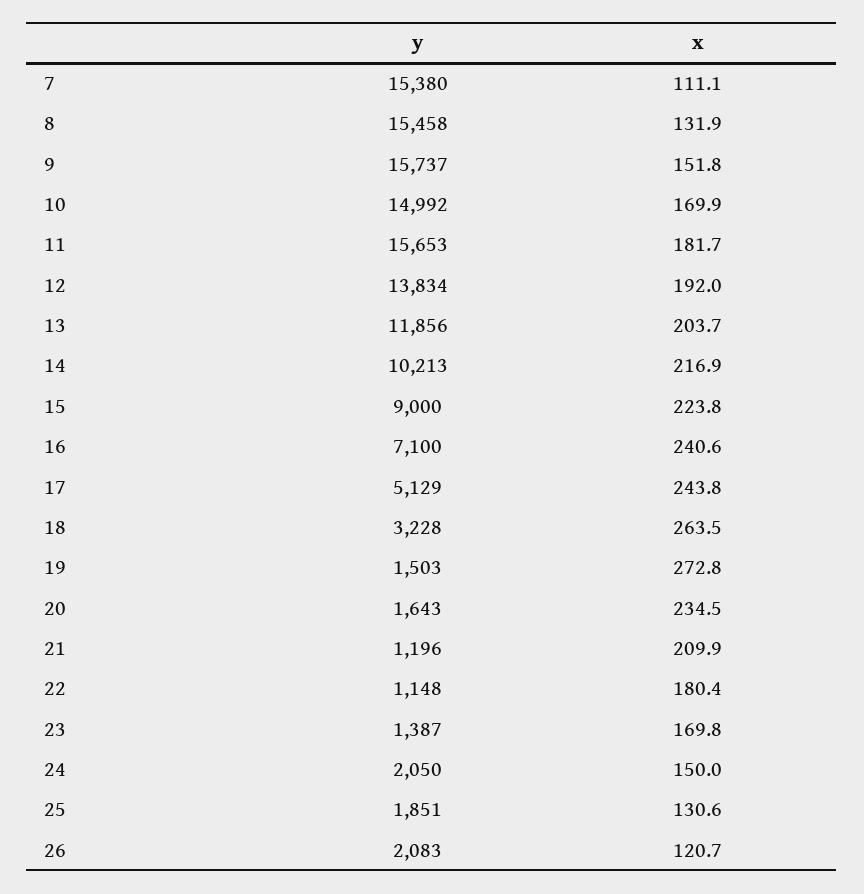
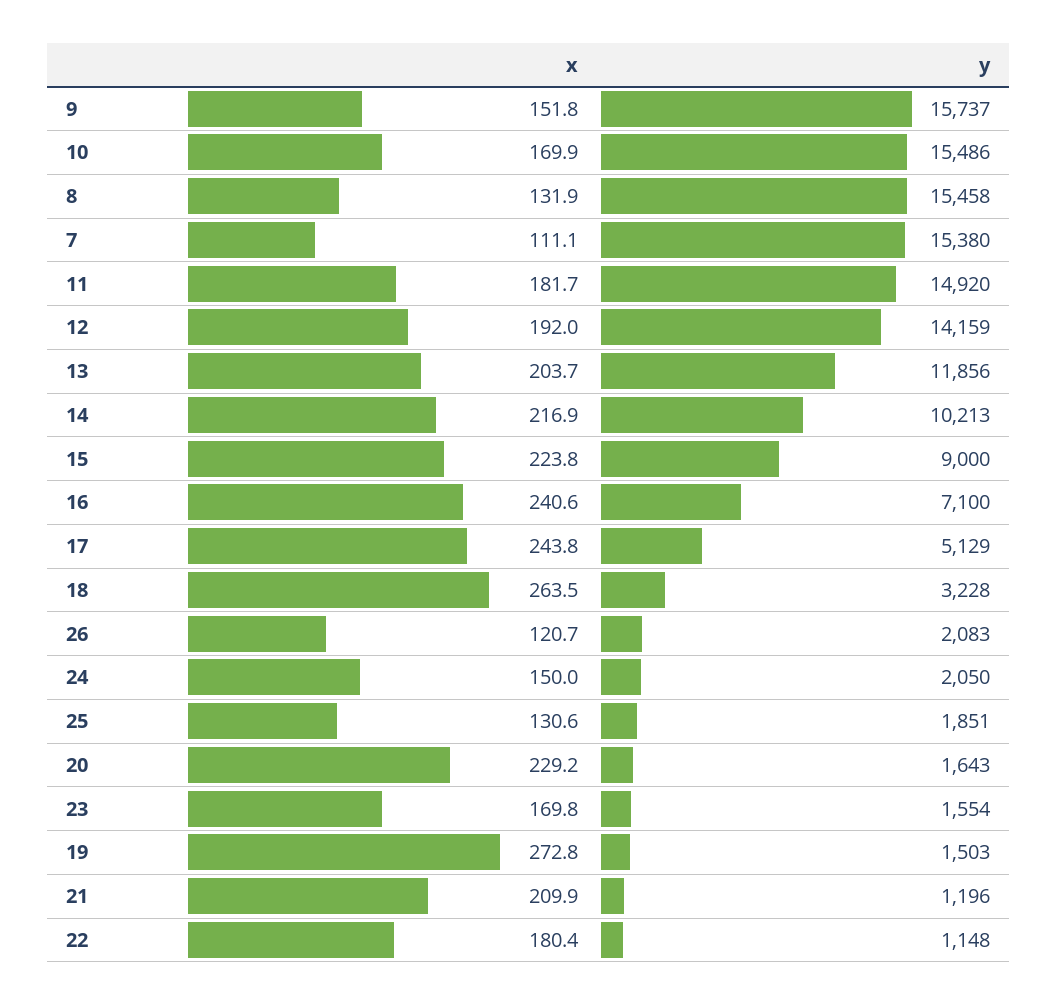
  {
    "y": {
      "7": 15380,
      "8": 15458,
      "9": 15737,
-     "10": 14992,
+     "10": 15486,
-     "11": 15653,
+     "11": 14920,
-     "12": 13834,
+     "12": 14159,
      "13": 11856,
      "14": 10213,
      "15": 9000,
      "16": 7100,
      "17": 5129,
      "18": 3228,
      "19": 1503,
      "20": 1643,
      "21": 1196,
      "22": 1148,
-     "23": 1387,
+     "23": 1554,
      "24": 2050,
      "25": 1851,
      "26": 2083
    },
    "x": {
      "7": 111.1,
      "8": 131.9,
      "9": 151.8,
      "10": 169.9,
      "11": 181.7,
      "12": 192,
      "13": 203.7,
      "14": 216.9,
      "15": 223.8,
      "16": 240.6,
      "17": 243.8,
      "18": 263.5,
      "19": 272.8,
-     "20": 234.5,
+     "20": 229.2,
      "21": 209.9,
      "22": 180.4,
      "23": 169.8,
      "24": 150,
      "25": 130.6,
      "26": 120.7
    }
  }

